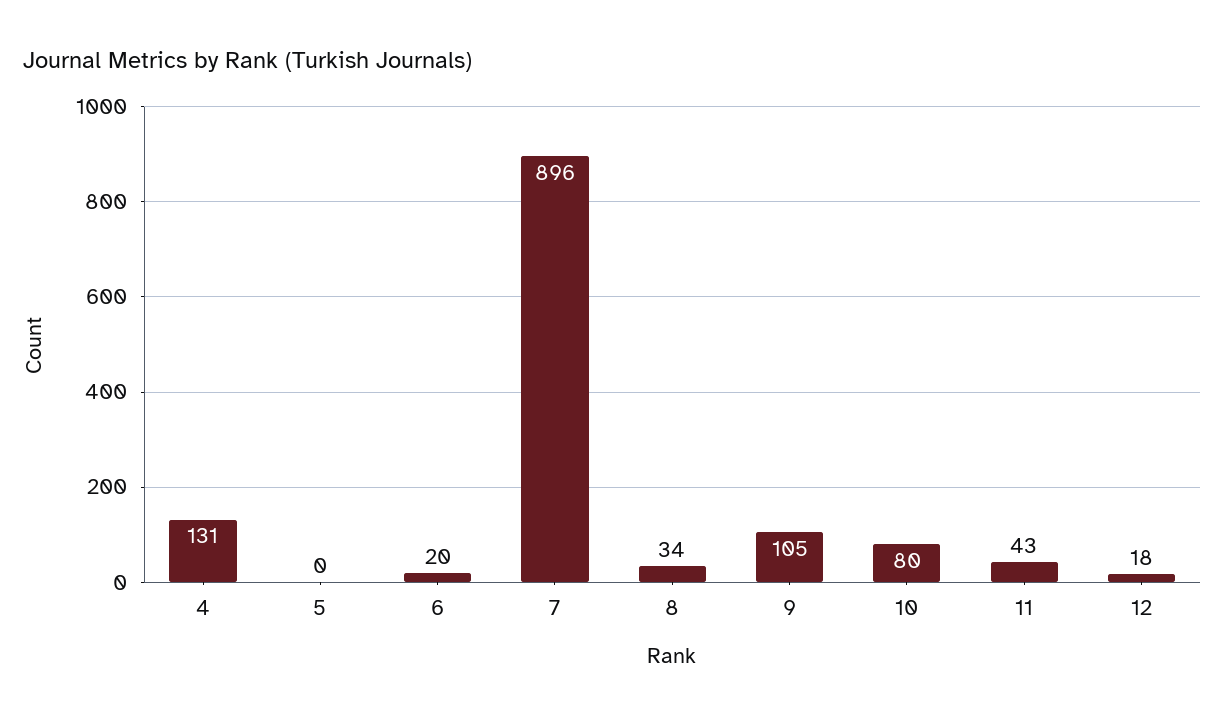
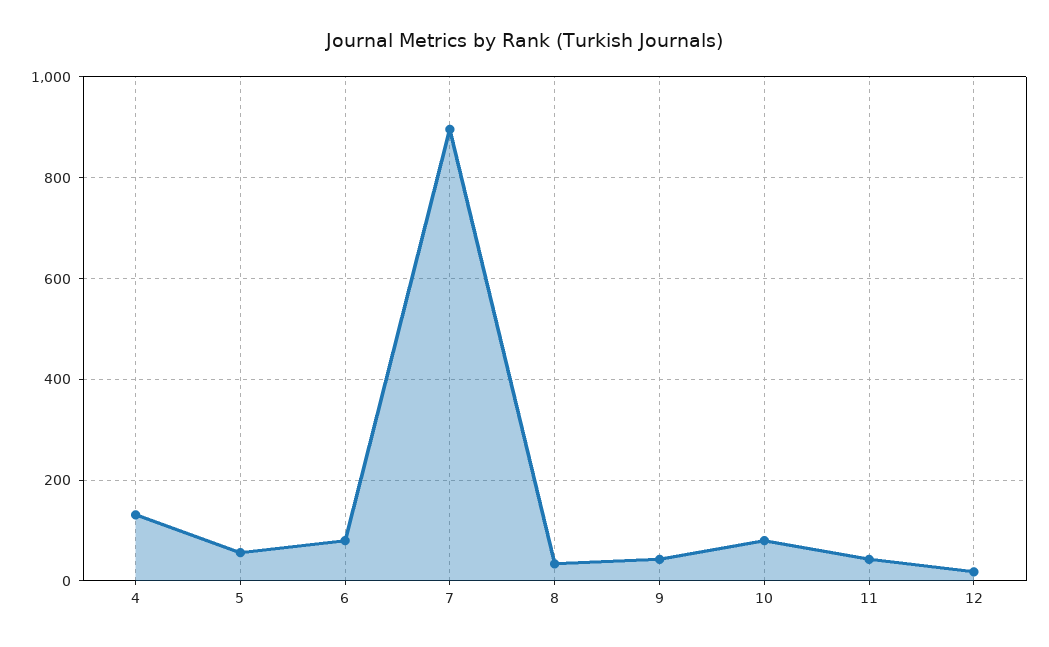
  {
    "4": 131,
-   "5": 0,
+   "5": 60,
-   "6": 20,
+   "6": 80,
    "7": 896,
    "8": 34,
-   "9": 105,
+   "9": 40,
    "10": 80,
    "11": 43,
    "12": 18
  }

